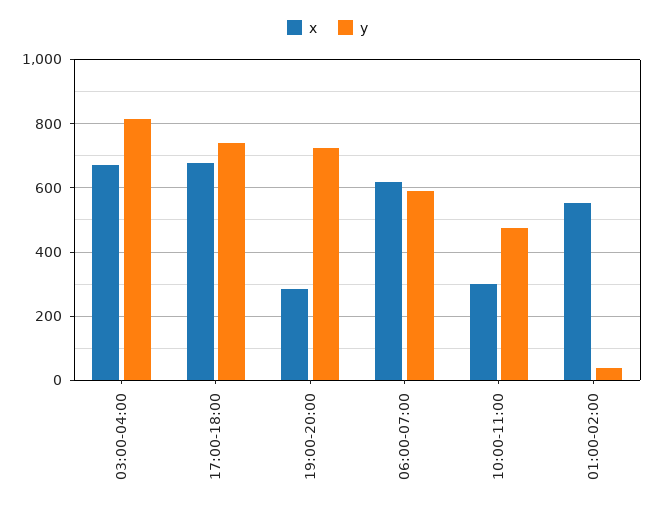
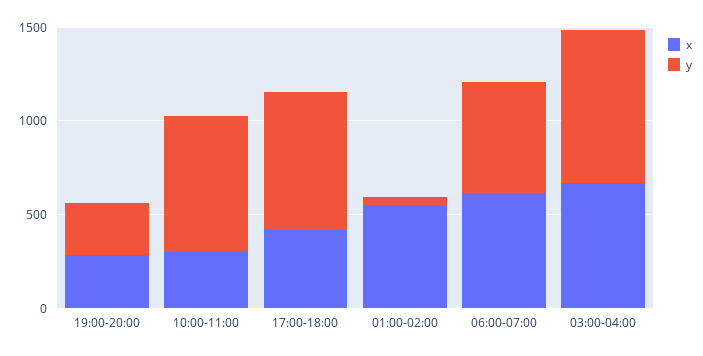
  {
    "x": {
      "03:00-04:00": 680,
-     "17:00-18:00": 680,
+     "17:00-18:00": 400,
      "19:00-20:00": 280,
      "06:00-07:00": 620,
      "10:00-11:00": 300,
      "01:00-02:00": 560
    },
    "y": {
      "03:00-04:00": 820,
      "17:00-18:00": 740,
-     "19:00-20:00": 720,
+     "19:00-20:00": 300,
      "06:00-07:00": 600,
-     "10:00-11:00": 480,
+     "10:00-11:00": 700,
      "01:00-02:00": 40
    }
  }

